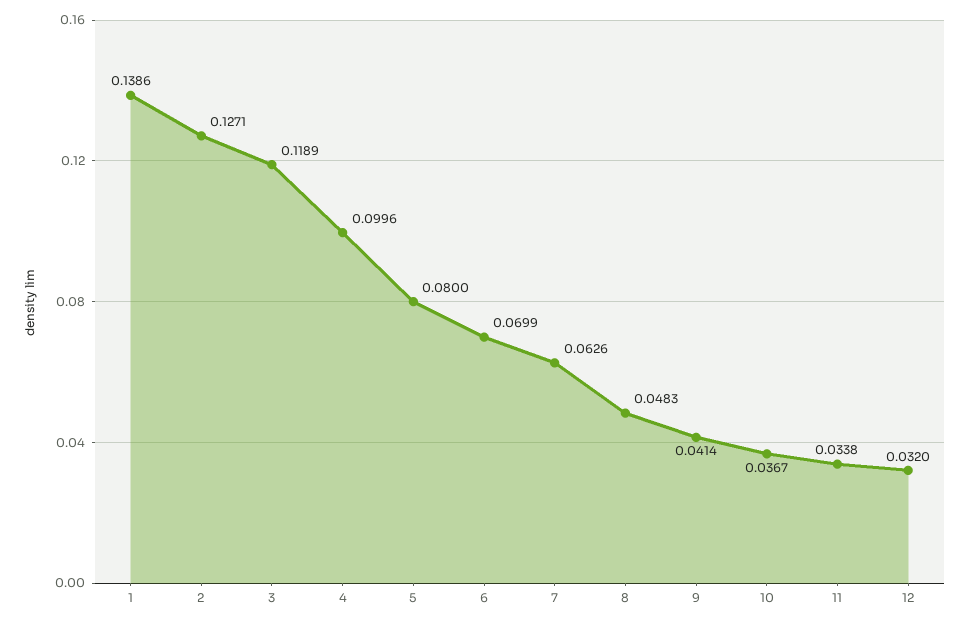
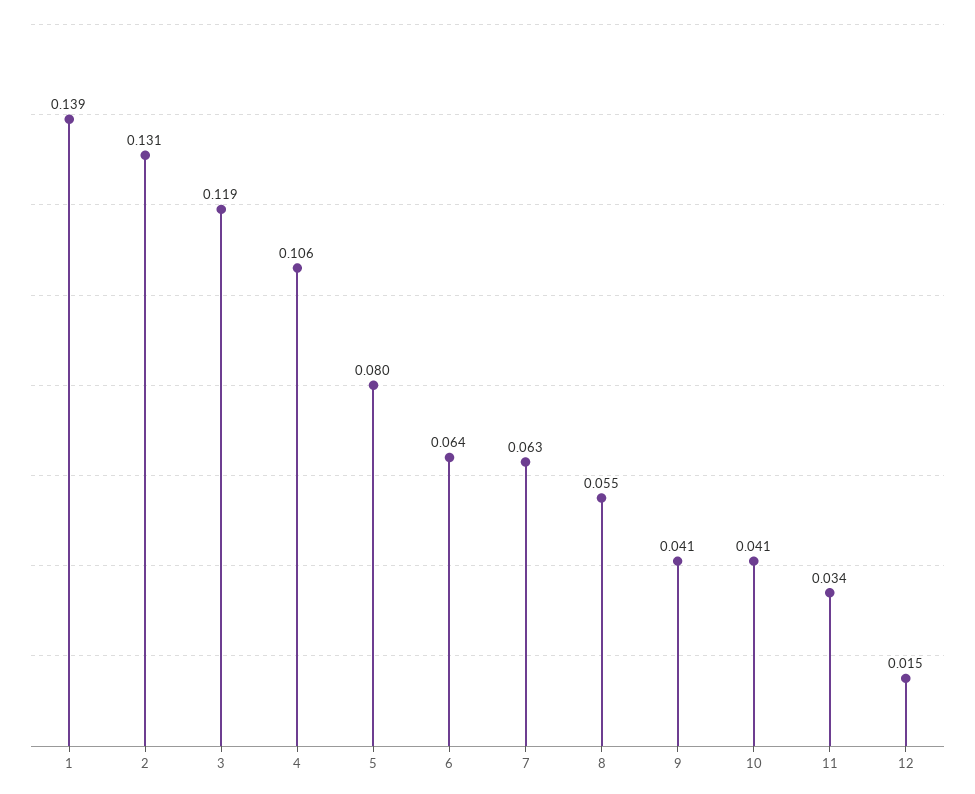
  {
    "1": 0.1386,
-   "2": 0.1271,
+   "2": 0.131,
    "3": 0.1189,
-   "4": 0.0996,
+   "4": 0.106,
    "5": 0.08,
-   "6": 0.0699,
+   "6": 0.064,
    "7": 0.0626,
-   "8": 0.0483,
+   "8": 0.055,
    "9": 0.0414,
-   "10": 0.0367,
+   "10": 0.041,
    "11": 0.0338,
-   "12": 0.032
+   "12": 0.015
  }

